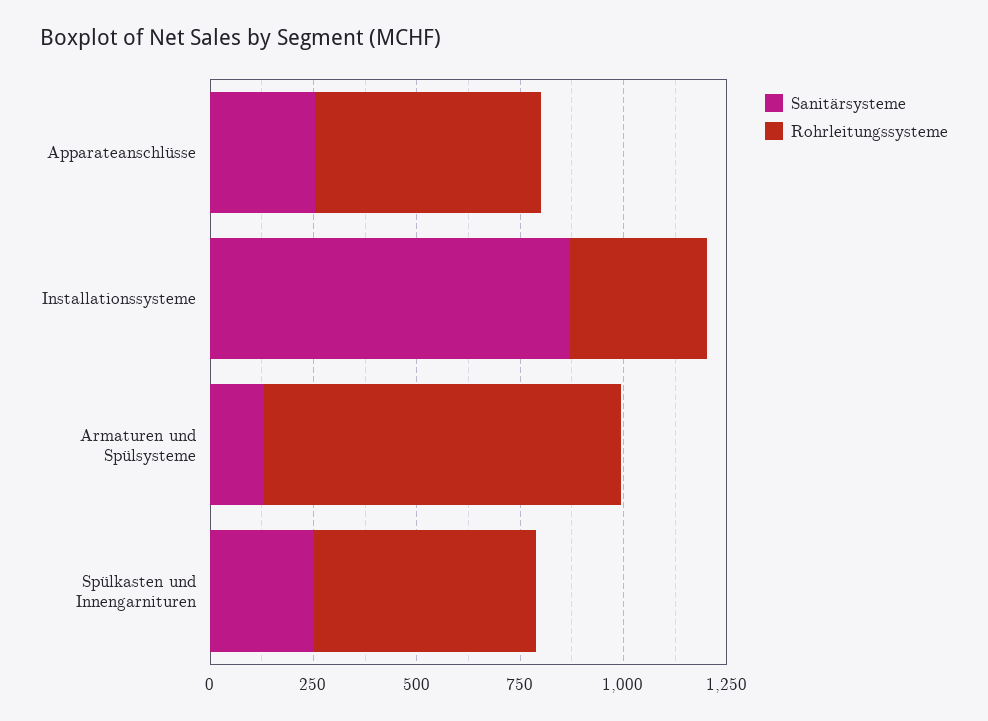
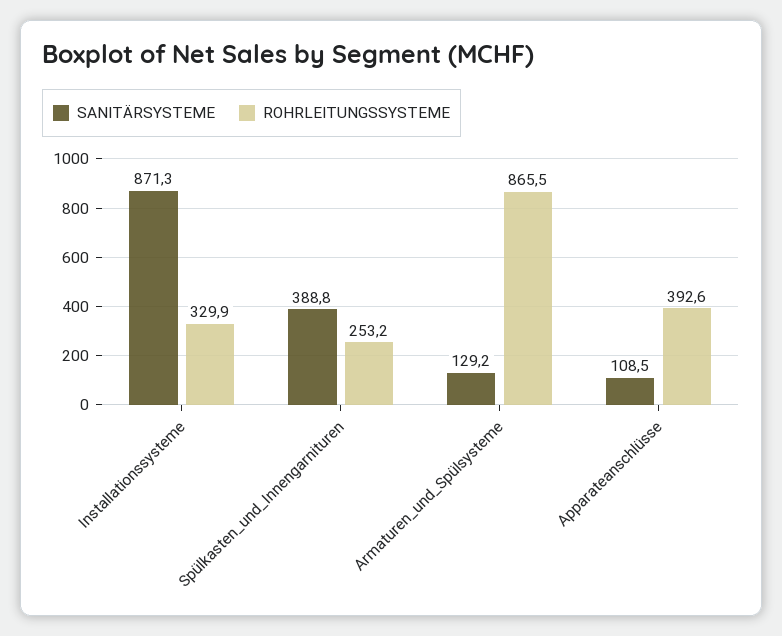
  {
    "Sanitärsysteme": {
-     "Apparateanschlüsse": 250,
+     "Apparateanschlüsse": 108.5,
      "Installationssysteme": 871.3,
      "Armaturen und Spülsysteme": 129.2,
-     "Spülkasten und Innengarnituren": 250
+     "Spülkasten und Innengarnituren": 388.8
    },
    "Rohrleitungssysteme": {
-     "Apparateanschlüsse": 550,
+     "Apparateanschlüsse": 392.6,
      "Installationssysteme": 329.9,
      "Armaturen und Spülsysteme": 865.5,
-     "Spülkasten und Innengarnituren": 550
+     "Spülkasten und Innengarnituren": 253.2
    }
  }

